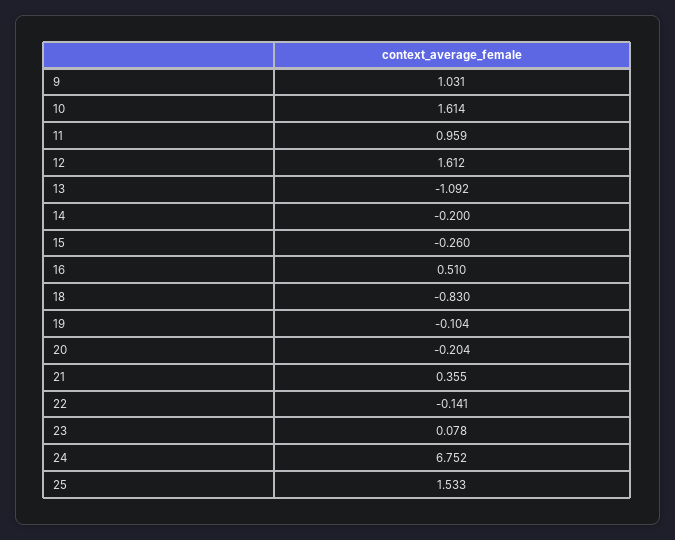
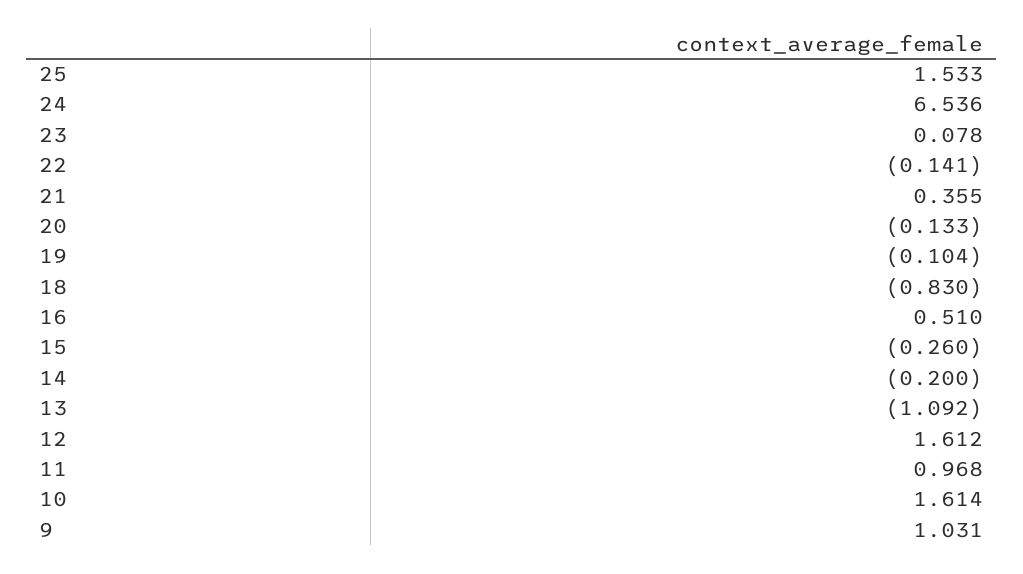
  {
    "9": 1.031,
    "10": 1.614,
-   "11": 0.959,
+   "11": 0.968,
    "12": 1.612,
    "13": -1.092,
    "14": -0.2,
    "15": -0.26,
    "16": 0.51,
    "18": -0.83,
    "19": -0.104,
-   "20": -0.204,
+   "20": -0.133,
    "21": 0.355,
    "22": -0.141,
    "23": 0.078,
-   "24": 6.752,
+   "24": 6.536,
    "25": 1.533
  }

